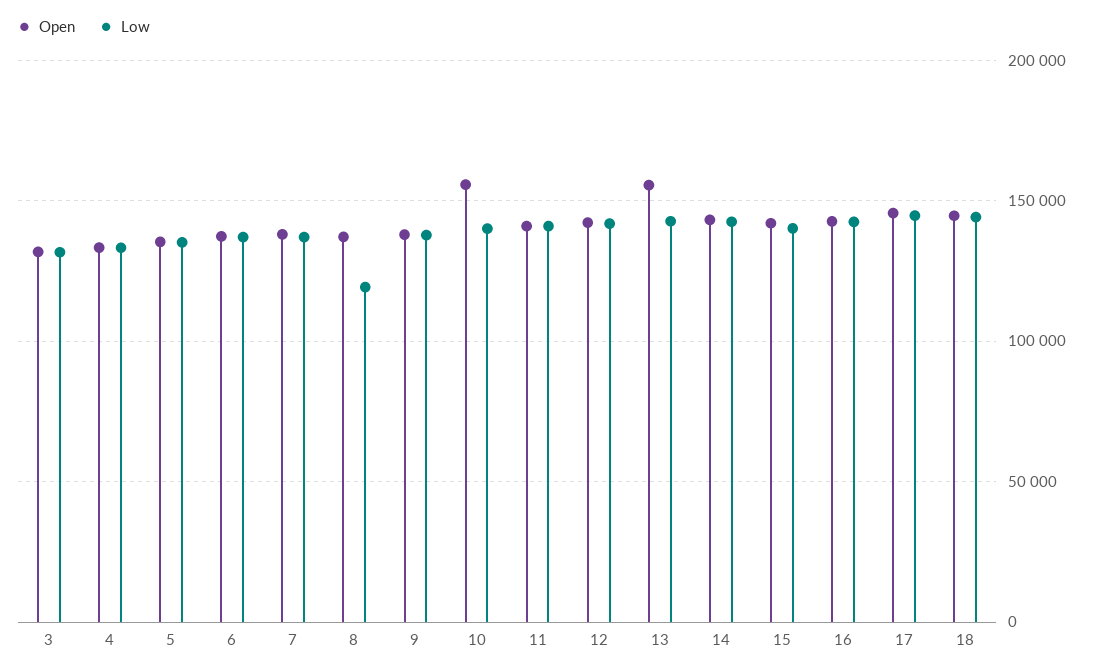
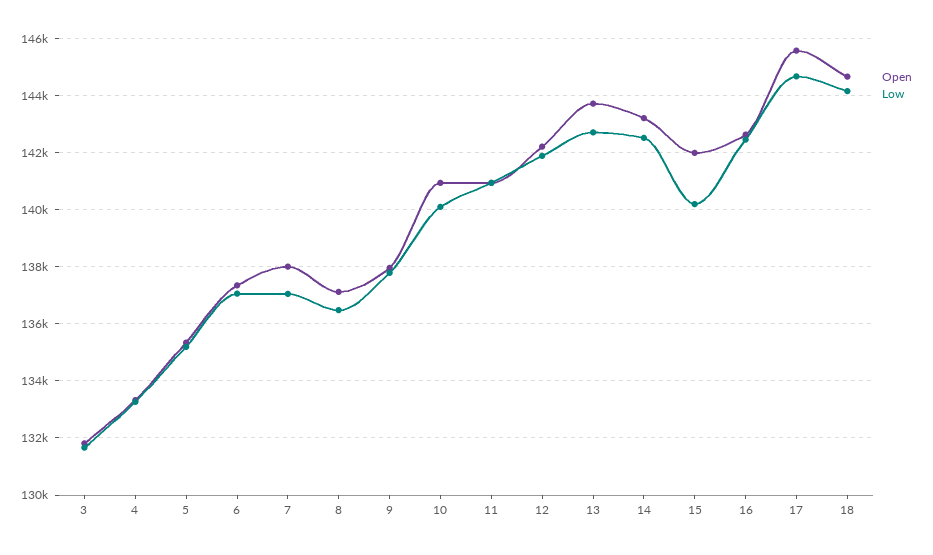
  {
    "Open": {
      "3": 131750,
      "4": 133250,
      "5": 135250,
      "6": 137250,
      "7": 138000,
      "8": 137250,
      "9": 138000,
-     "10": 155000,
+     "10": 141000,
      "11": 141000,
      "12": 142250,
-     "13": 155000,
+     "13": 143750,
      "14": 143250,
      "15": 142000,
      "16": 142750,
      "17": 145500,
      "18": 144750
    },
    "Low": {
      "3": 131750,
      "4": 133250,
      "5": 135250,
      "6": 137000,
      "7": 137000,
-     "8": 120000,
+     "8": 136500,
      "9": 137750,
      "10": 140000,
      "11": 141000,
      "12": 142000,
      "13": 142750,
      "14": 142500,
      "15": 140250,
      "16": 142500,
      "17": 144750,
      "18": 144250
    }
  }

